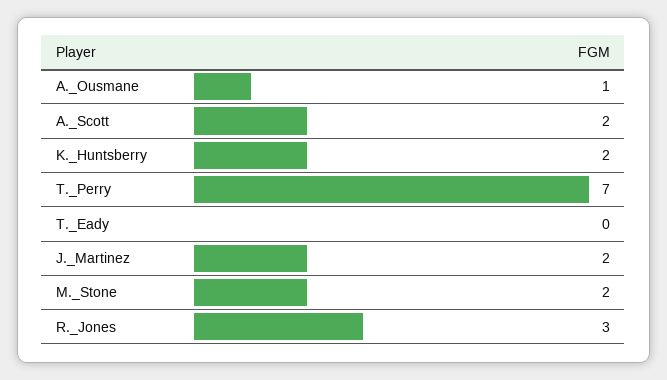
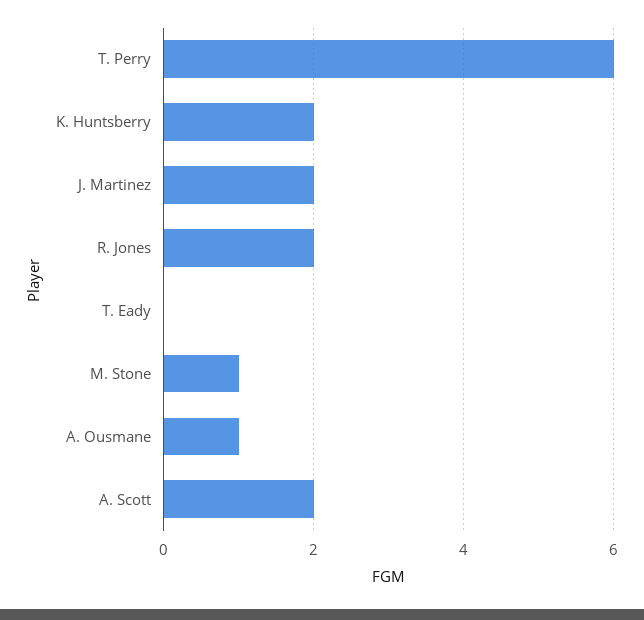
  {
    "A._Ousmane": 1,
    "A._Scott": 2,
    "K._Huntsberry": 2,
-   "T._Perry": 7,
+   "T._Perry": 6,
    "T._Eady": 0,
    "J._Martinez": 2,
-   "M._Stone": 2,
+   "M._Stone": 1,
-   "R._Jones": 3
+   "R._Jones": 2
  }

